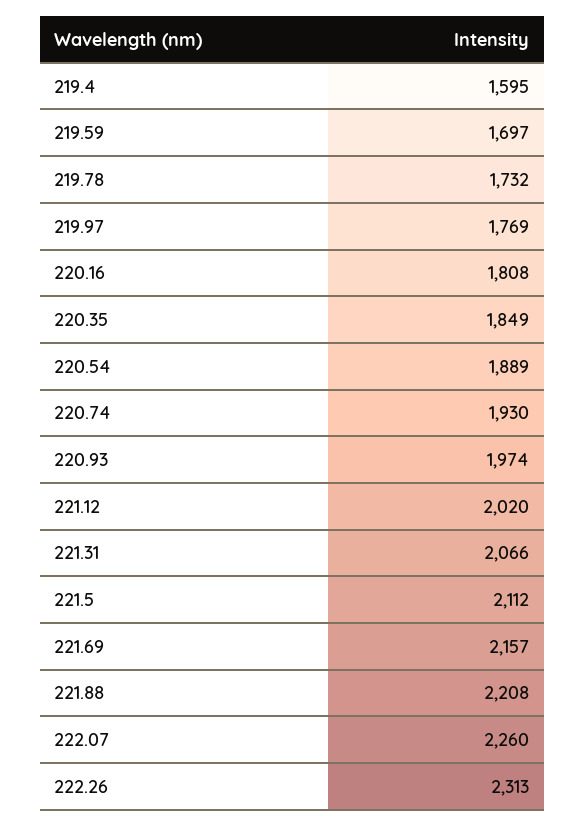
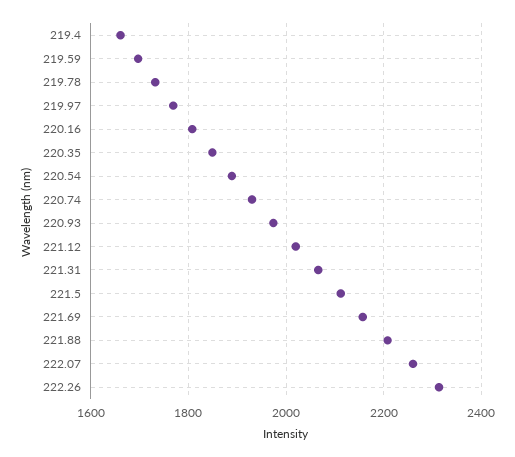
  {
-   "219.4": 1595,
+   "219.4": 1660,
    "219.59": 1697,
    "219.78": 1732,
    "219.97": 1769,
    "220.16": 1808,
    "220.35": 1849,
    "220.54": 1889,
    "220.74": 1930,
    "220.93": 1974,
    "221.12": 2020,
    "221.31": 2066,
    "221.5": 2112,
    "221.69": 2157,
    "221.88": 2208,
    "222.07": 2260,
    "222.26": 2313
  }

